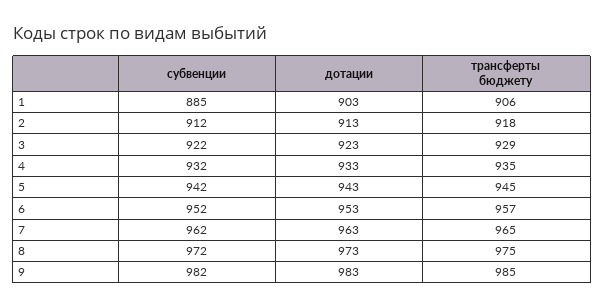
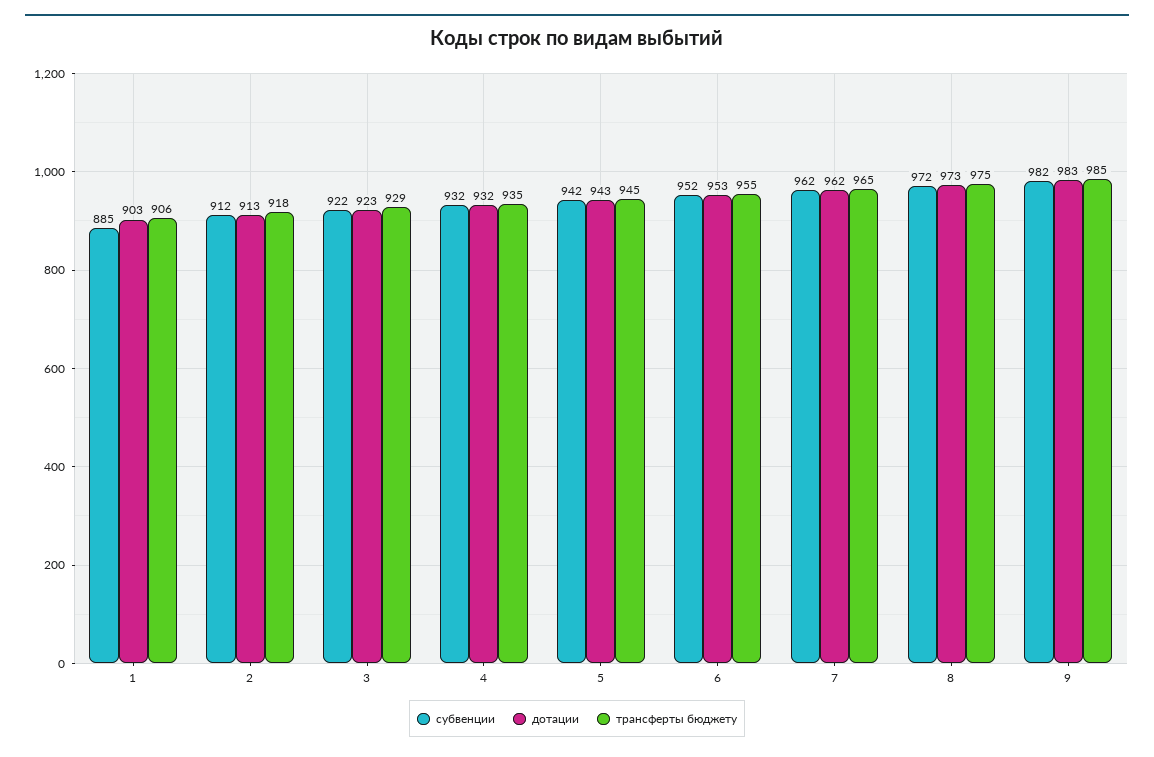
  {
    "субвенции": {
      "1": 885,
      "2": 912,
      "3": 922,
      "4": 932,
      "5": 942,
      "6": 952,
      "7": 962,
      "8": 972,
      "9": 982
    },
    "дотации": {
      "1": 903,
      "2": 913,
      "3": 923,
-     "4": 933,
+     "4": 932,
      "5": 943,
      "6": 953,
-     "7": 963,
+     "7": 962,
      "8": 973,
      "9": 983
    },
    "трансферты бюджету": {
      "1": 906,
      "2": 918,
      "3": 929,
      "4": 935,
      "5": 945,
-     "6": 957,
+     "6": 955,
      "7": 965,
      "8": 975,
      "9": 985
    }
  }

